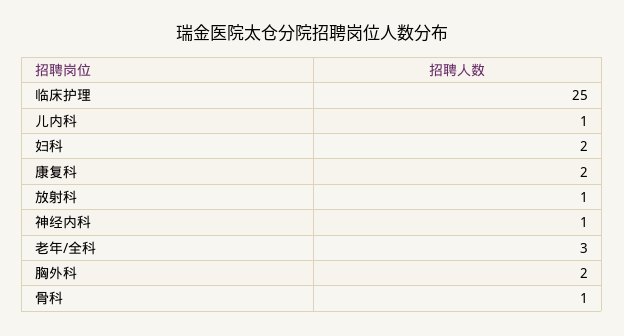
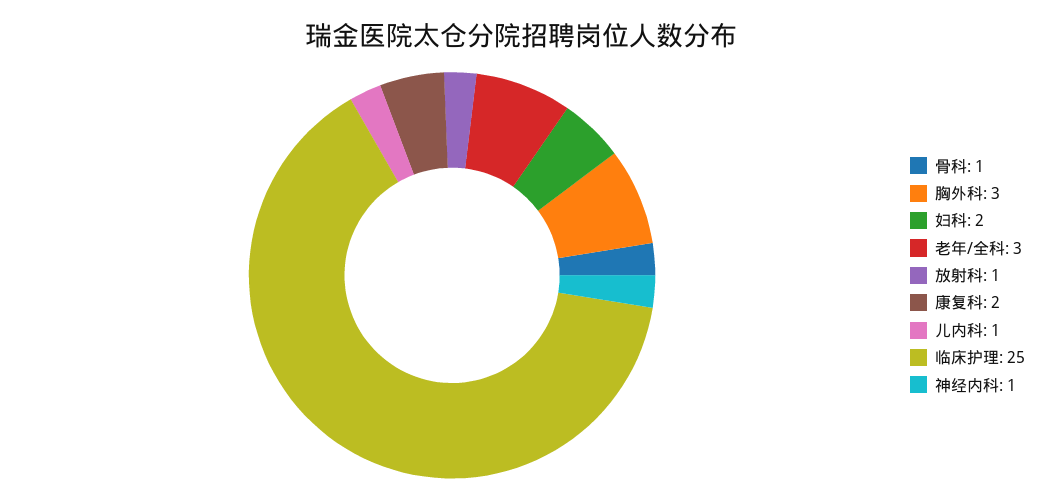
  {
    "临床护理": 25,
    "儿内科": 1,
    "妇科": 2,
    "康复科": 2,
    "放射科": 1,
    "神经内科": 1,
    "老年/全科": 3,
-   "胸外科": 2,
+   "胸外科": 3,
    "骨科": 1
  }

